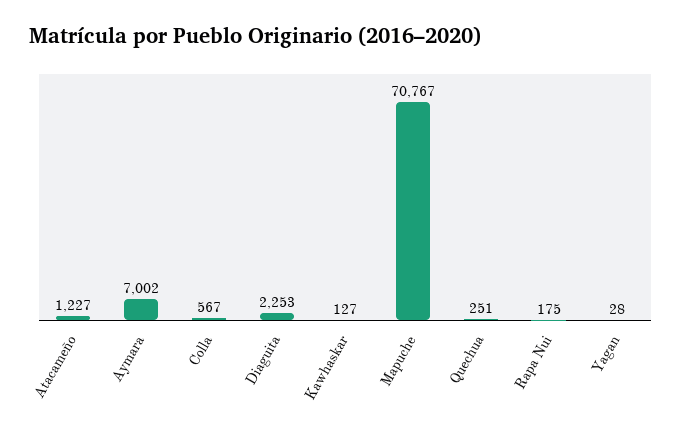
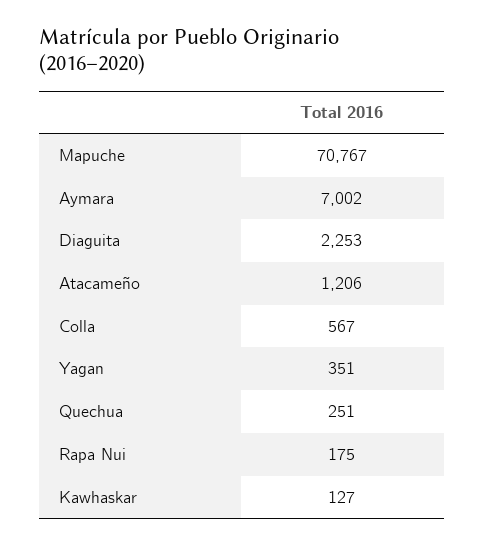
  {
-   "Atacameño": 1227,
+   "Atacameño": 1206,
    "Aymara": 7002,
    "Colla": 567,
    "Diaguita": 2253,
    "Kawhaskar": 127,
    "Mapuche": 70767,
    "Quechua": 251,
    "Rapa Nui": 175,
-   "Yagan": 28
+   "Yagan": 351
  }

